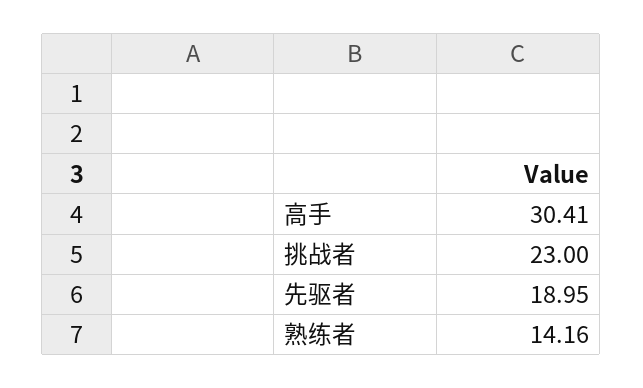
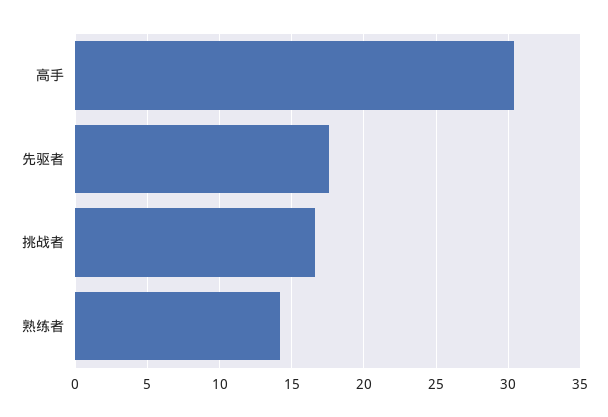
  {
    "高手": 30.41,
-   "挑战者": 23,
+   "挑战者": 16.5,
-   "先驱者": 18.95,
+   "先驱者": 17.5,
    "熟练者": 14.16
  }

